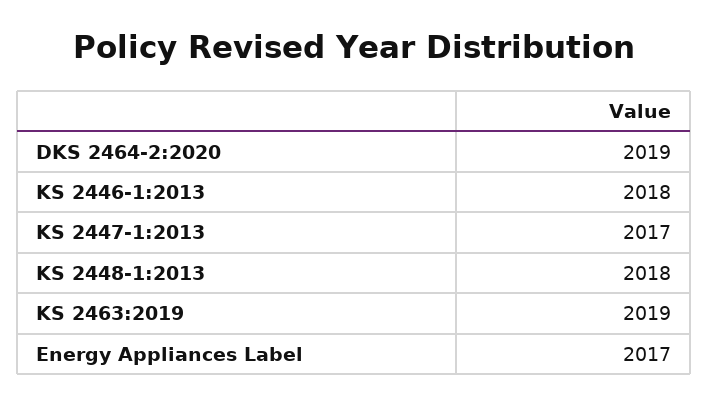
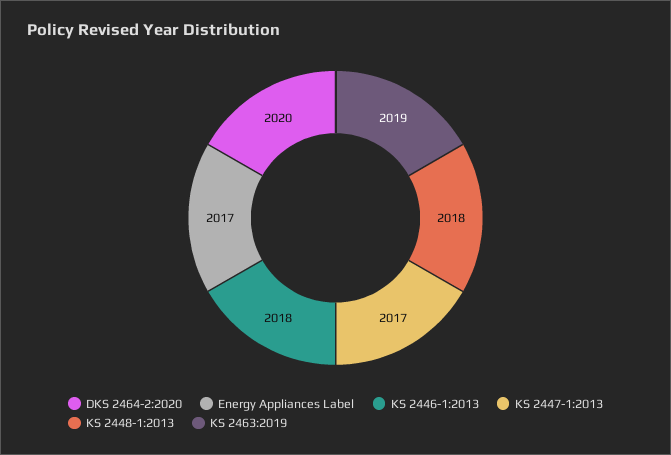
  {
-   "DKS 2464-2:2020": 2019,
+   "DKS 2464-2:2020": 2020,
    "KS 2446-1:2013": 2018,
    "KS 2447-1:2013": 2017,
    "KS 2448-1:2013": 2018,
    "KS 2463:2019": 2019,
    "Energy Appliances Label": 2017
  }

